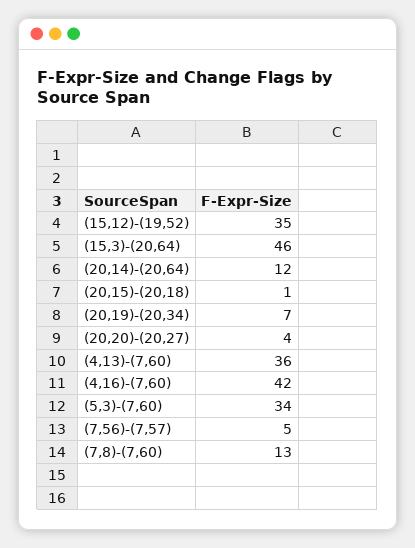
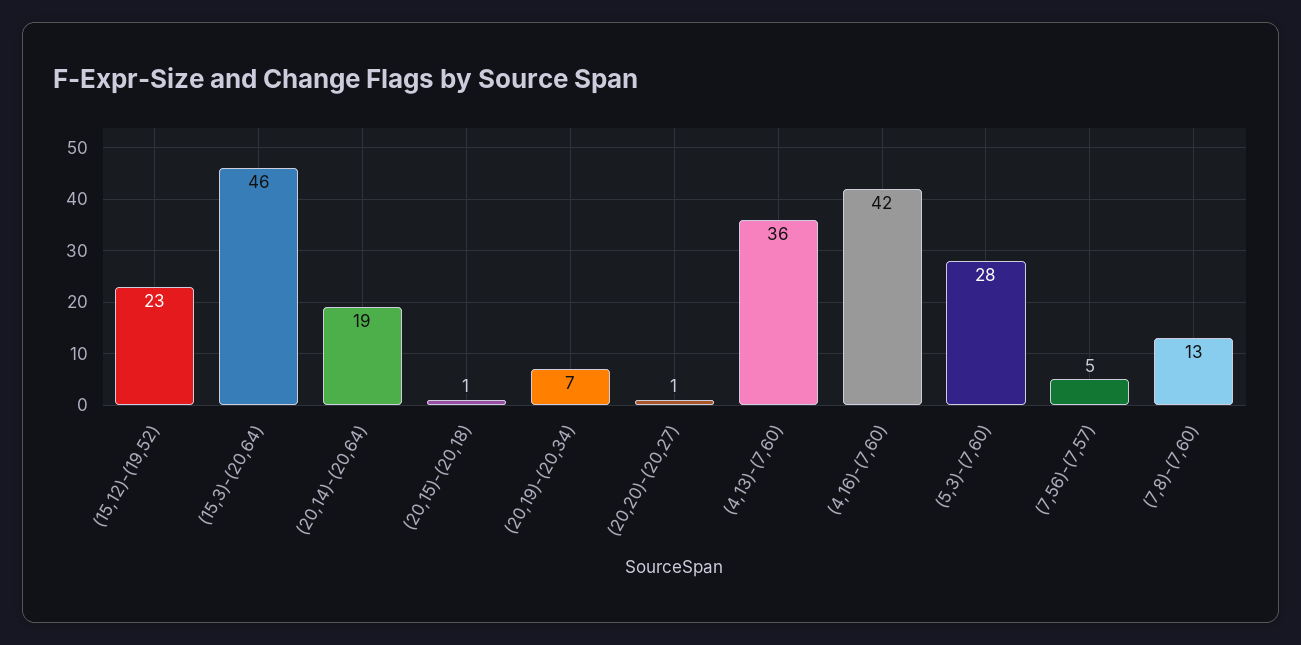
  {
-   "(15,12)-(19,52)": 35,
+   "(15,12)-(19,52)": 23,
    "(15,3)-(20,64)": 46,
-   "(20,14)-(20,64)": 12,
+   "(20,14)-(20,64)": 19,
    "(20,15)-(20,18)": 1,
    "(20,19)-(20,34)": 7,
-   "(20,20)-(20,27)": 4,
+   "(20,20)-(20,27)": 1,
    "(4,13)-(7,60)": 36,
    "(4,16)-(7,60)": 42,
-   "(5,3)-(7,60)": 34,
+   "(5,3)-(7,60)": 28,
    "(7,56)-(7,57)": 5,
    "(7,8)-(7,60)": 13
  }

